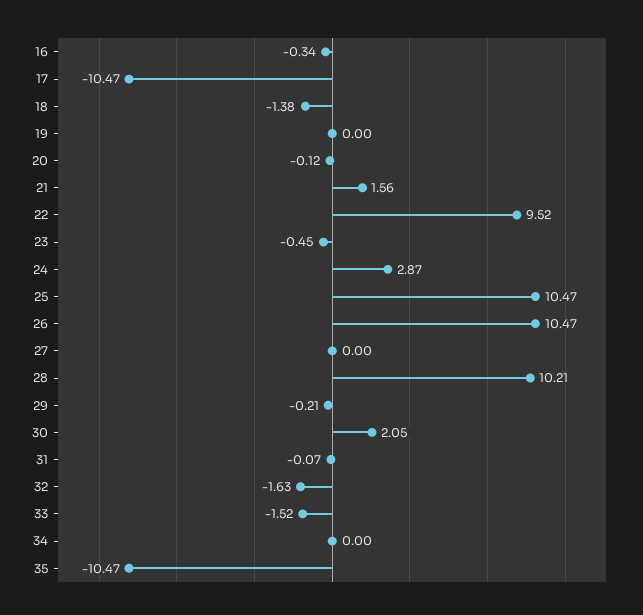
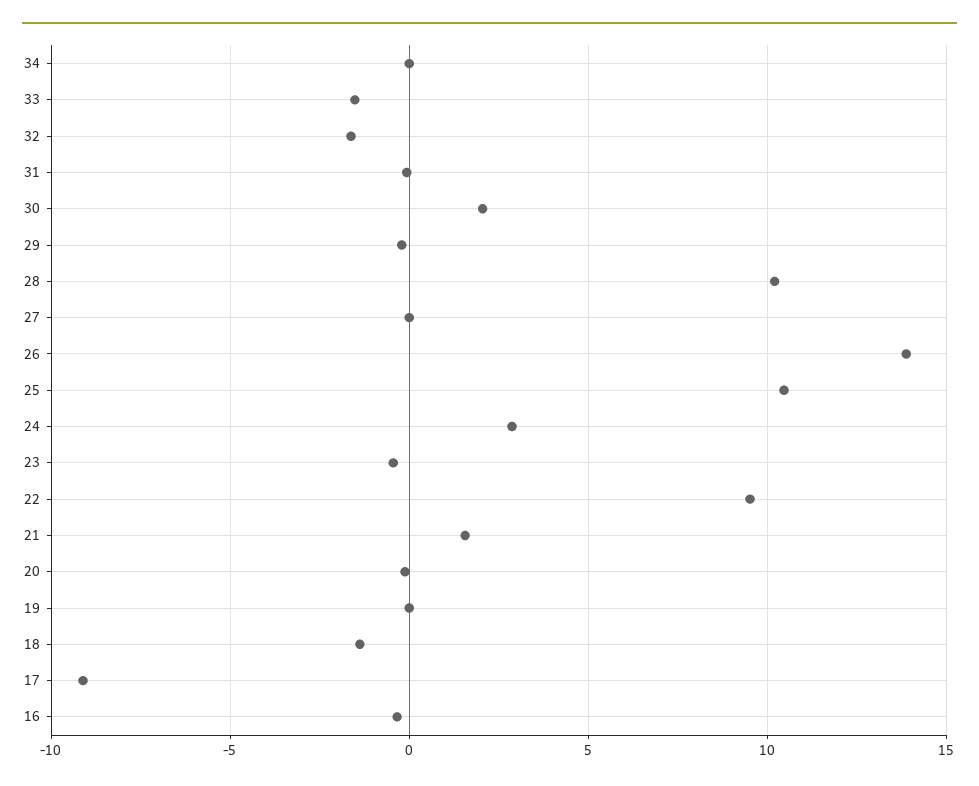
  {
    "16": -0.34,
-   "17": -10.47,
+   "17": -9,
    "18": -1.38,
    "19": 0,
    "20": -0.12,
    "21": 1.56,
    "22": 9.52,
    "23": -0.45,
    "24": 2.87,
    "25": 10.47,
-   "26": 10.47,
+   "26": 14,
    "27": 0,
    "28": 10.21,
    "29": -0.21,
    "30": 2.05,
    "31": -0.07,
    "32": -1.63,
    "33": -1.52,
-   "34": 0,
+   "34": 0
-   "35": -10.47
  }

